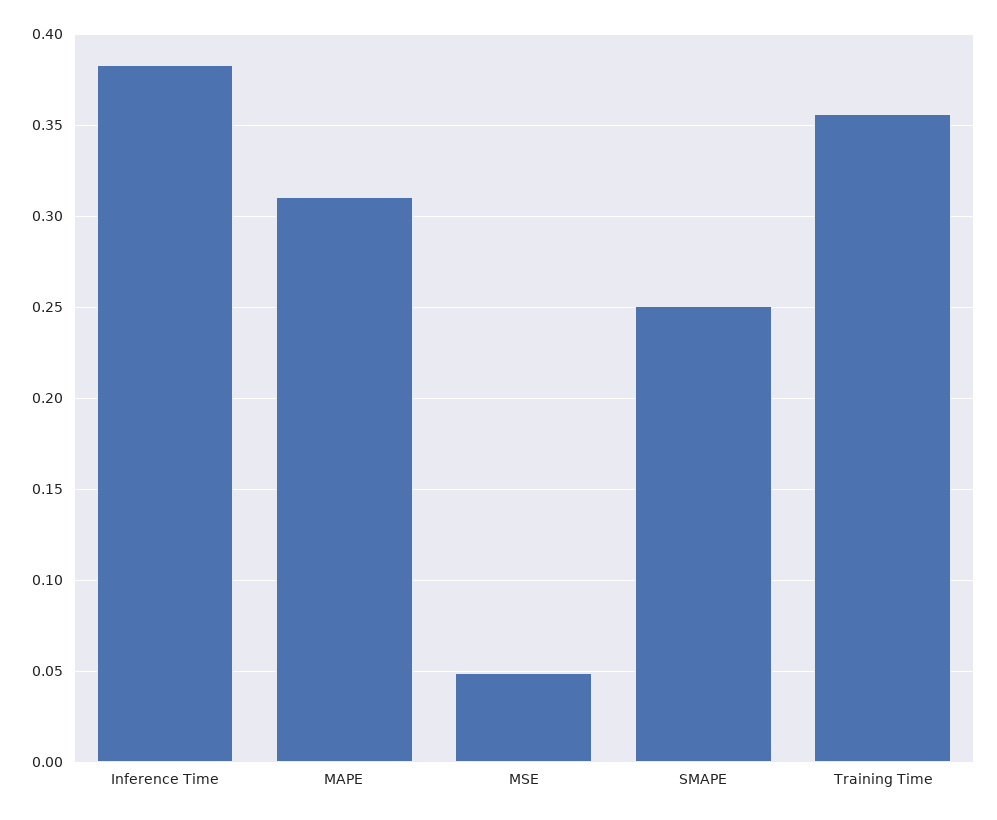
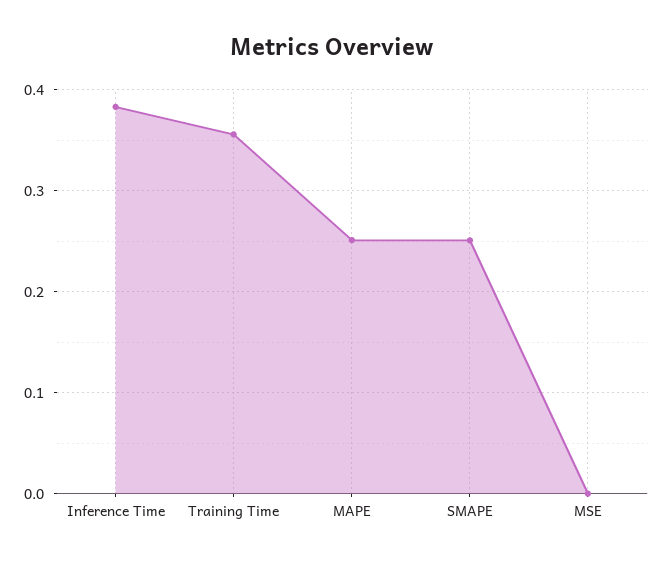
  {
    "Inference Time": 0.385,
-   "MAPE": 0.31,
+   "MAPE": 0.25,
-   "MSE": 0.05,
+   "MSE": 0,
    "SMAPE": 0.25,
    "Training Time": 0.355
  }

